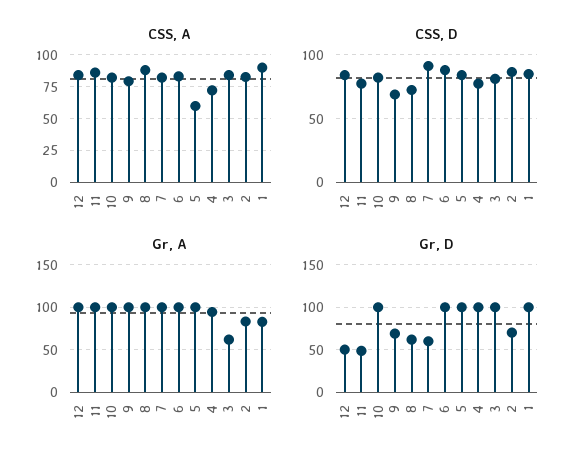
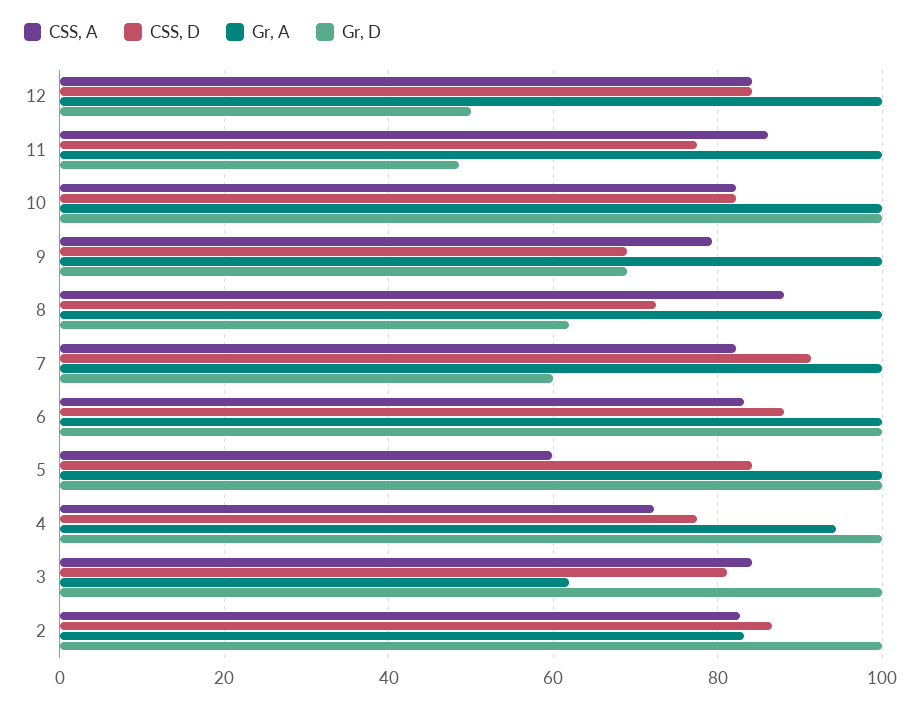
  {
    "CSS, A": {
      "12": 84,
      "11": 86,
      "10": 82,
      "9": 80,
      "8": 88,
      "7": 82,
      "6": 84,
      "5": 60,
      "4": 72,
      "3": 84,
-     "2": 82,
+     "2": 82
-     "1": 90
    },
    "CSS, D": {
      "12": 84,
      "11": 78,
      "10": 82,
      "9": 68,
      "8": 72,
      "7": 92,
      "6": 88,
      "5": 84,
      "4": 78,
      "3": 82,
-     "2": 86,
+     "2": 86
-     "1": 85
    },
    "Gr, A": {
      "12": 100,
      "11": 100,
      "10": 100,
      "9": 100,
      "8": 100,
      "7": 100,
      "6": 100,
      "5": 100,
      "4": 94,
      "3": 62,
-     "2": 84,
+     "2": 84
-     "1": 80
    },
    "Gr, D": {
      "12": 50,
      "11": 48,
      "10": 100,
      "9": 68,
      "8": 62,
      "7": 60,
      "6": 100,
      "5": 100,
      "4": 100,
      "3": 100,
-     "2": 70,
+     "2": 100
-     "1": 100
    }
  }

